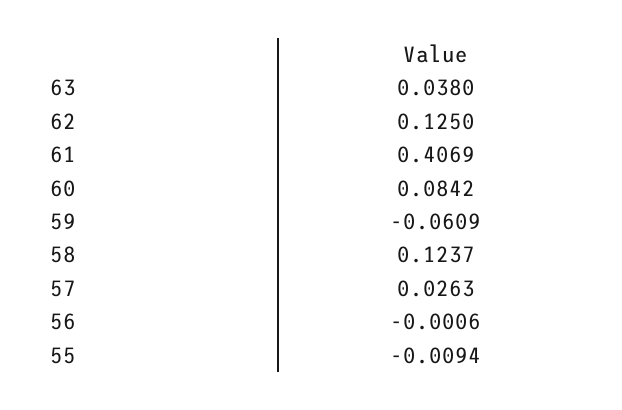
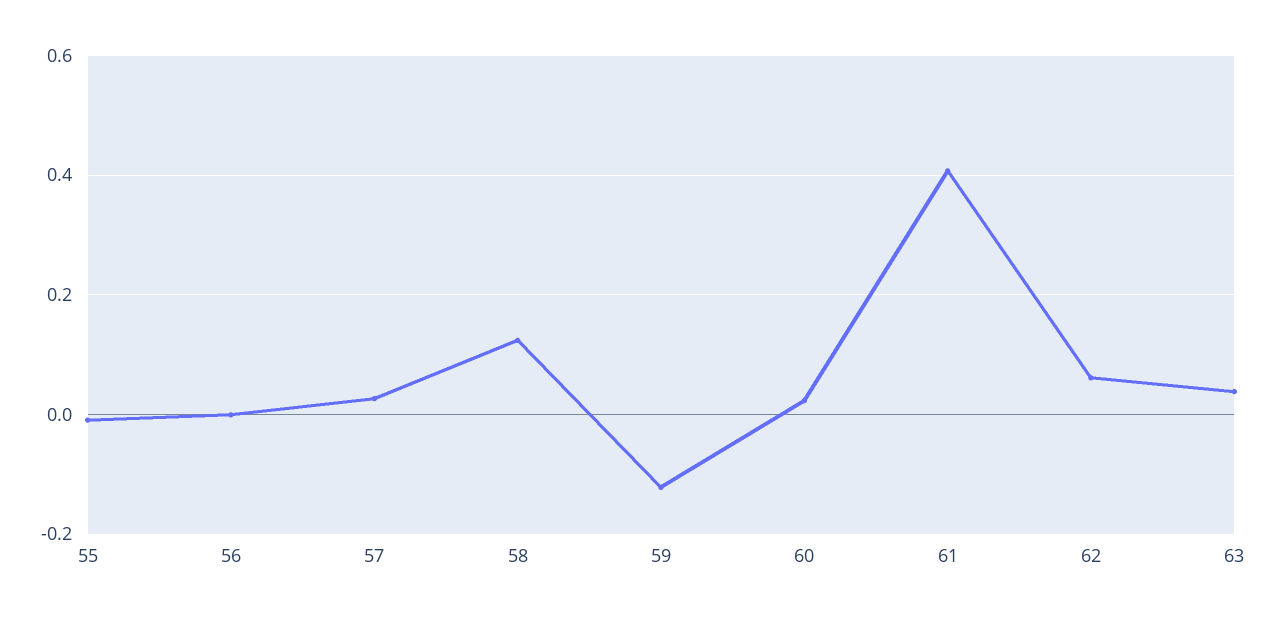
  {
    "63": 0.038,
-   "62": 0.125,
+   "62": 0.06,
    "61": 0.4069,
-   "60": 0.0842,
+   "60": 0.02,
-   "59": -0.0609,
+   "59": -0.12,
    "58": 0.1237,
    "57": 0.0263,
    "56": -0.0006,
    "55": -0.0094
  }

